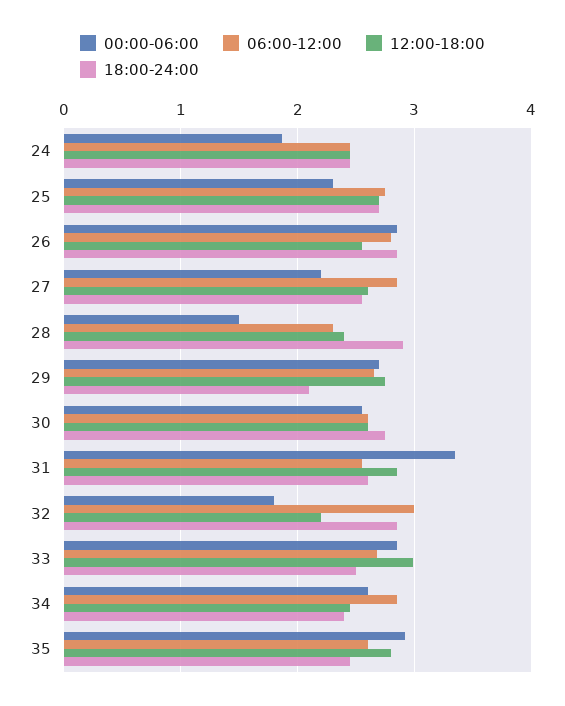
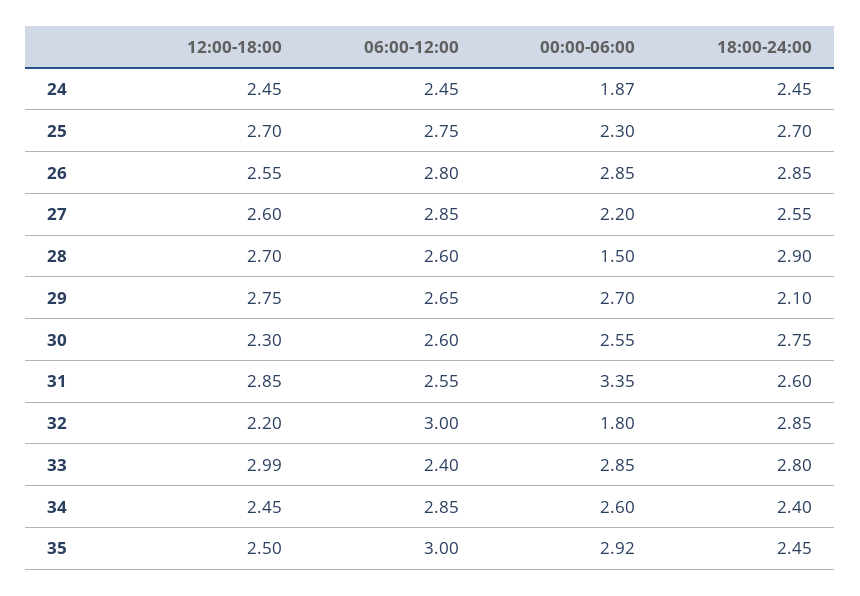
  {
    "00:00-06:00": {
      "24": 1.87,
      "25": 2.3,
      "26": 2.85,
      "27": 2.2,
      "28": 1.5,
      "29": 2.7,
      "30": 2.55,
      "31": 3.35,
      "32": 1.8,
      "33": 2.85,
      "34": 2.6,
      "35": 2.92
    },
    "06:00-12:00": {
      "24": 2.45,
      "25": 2.75,
      "26": 2.8,
      "27": 2.85,
-     "28": 2.3,
+     "28": 2.6,
      "29": 2.65,
      "30": 2.6,
      "31": 2.55,
      "32": 3,
-     "33": 2.7,
+     "33": 2.4,
      "34": 2.85,
-     "35": 2.6
+     "35": 3
    },
    "12:00-18:00": {
      "24": 2.45,
      "25": 2.7,
      "26": 2.55,
      "27": 2.6,
-     "28": 2.4,
+     "28": 2.7,
      "29": 2.75,
-     "30": 2.6,
+     "30": 2.3,
      "31": 2.85,
      "32": 2.2,
      "33": 2.99,
      "34": 2.45,
-     "35": 2.8
+     "35": 2.5
    },
    "18:00-24:00": {
      "24": 2.45,
      "25": 2.7,
      "26": 2.85,
      "27": 2.55,
      "28": 2.9,
      "29": 2.1,
      "30": 2.75,
      "31": 2.6,
      "32": 2.85,
-     "33": 2.5,
+     "33": 2.8,
      "34": 2.4,
      "35": 2.45
    }
  }

